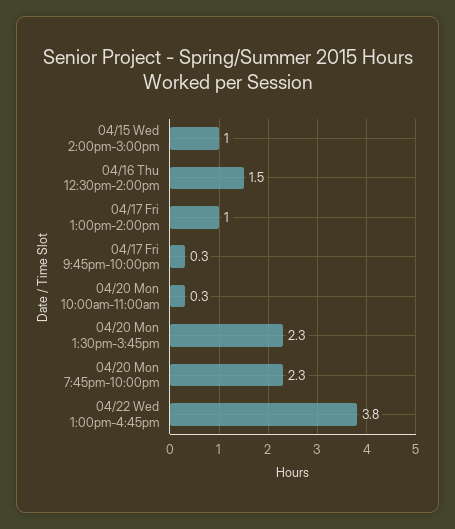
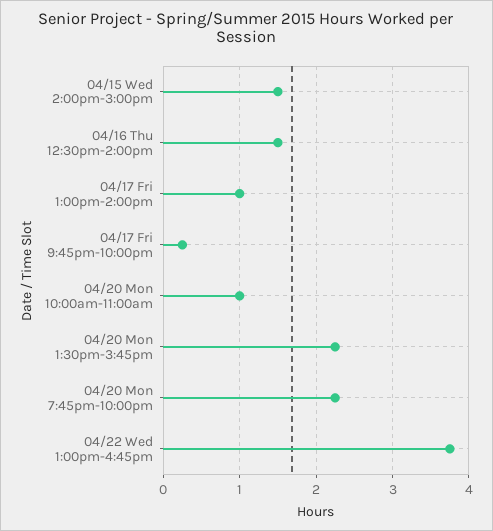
  {
-   "04/15 Wed 2:00pm-3:00pm": 1,
+   "04/15 Wed 2:00pm-3:00pm": 1.5,
    "04/16 Thu 12:30pm-2:00pm": 1.5,
    "04/17 Fri 1:00pm-2:00pm": 1,
    "04/17 Fri 9:45pm-10:00pm": 0.3,
-   "04/20 Mon 10:00am-11:00am": 0.3,
+   "04/20 Mon 10:00am-11:00am": 1,
    "04/20 Mon 1:30pm-3:45pm": 2.3,
    "04/20 Mon 7:45pm-10:00pm": 2.3,
    "04/22 Wed 1:00pm-4:45pm": 3.8
  }

